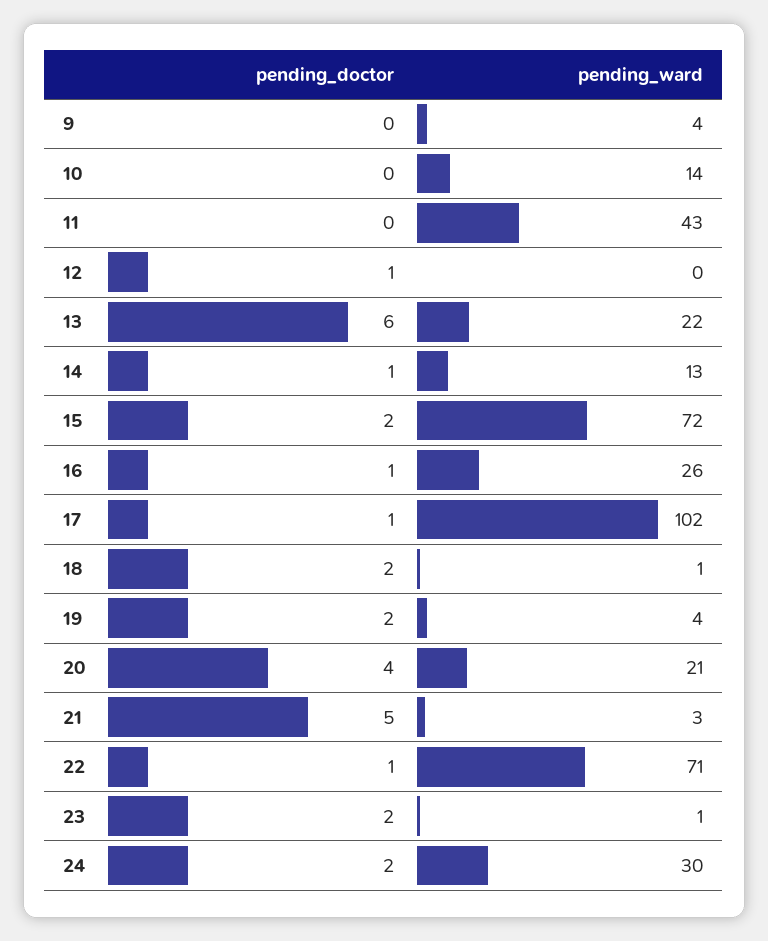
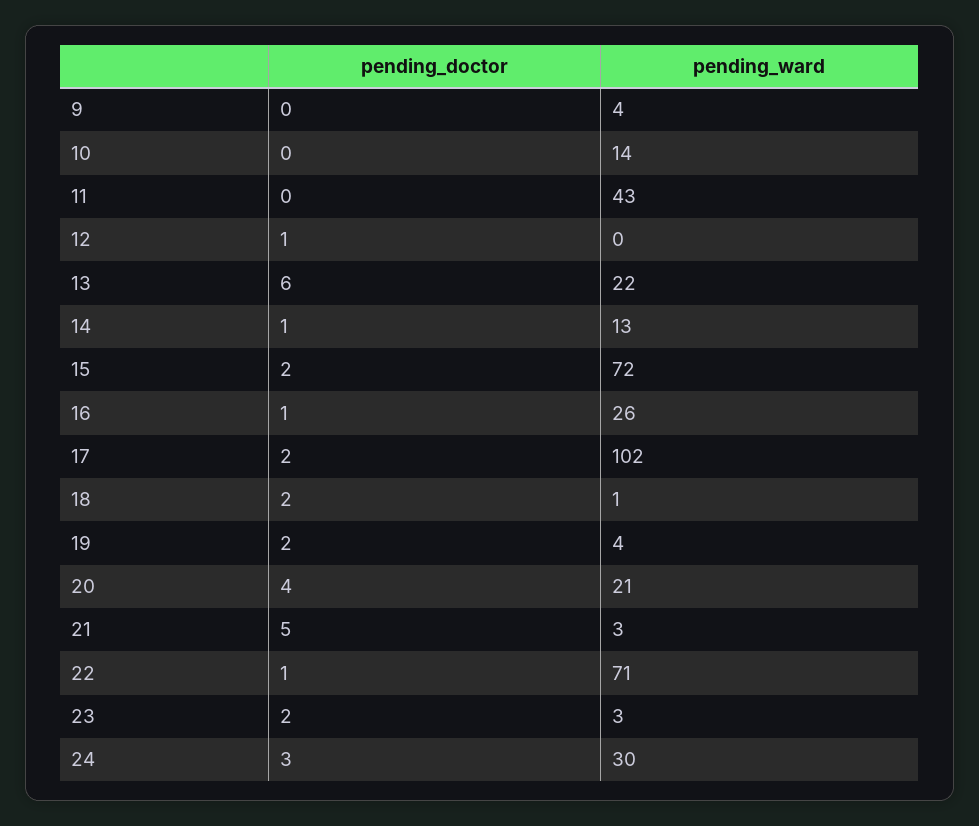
  {
    "pending_doctor": {
      "9": 0,
      "10": 0,
      "11": 0,
      "12": 1,
      "13": 6,
      "14": 1,
      "15": 2,
      "16": 1,
-     "17": 1,
+     "17": 2,
      "18": 2,
      "19": 2,
      "20": 4,
      "21": 5,
      "22": 1,
      "23": 2,
-     "24": 2
+     "24": 3
    },
    "pending_ward": {
      "9": 4,
      "10": 14,
      "11": 43,
      "12": 0,
      "13": 22,
      "14": 13,
      "15": 72,
      "16": 26,
      "17": 102,
      "18": 1,
      "19": 4,
      "20": 21,
      "21": 3,
      "22": 71,
-     "23": 1,
+     "23": 3,
      "24": 30
    }
  }

